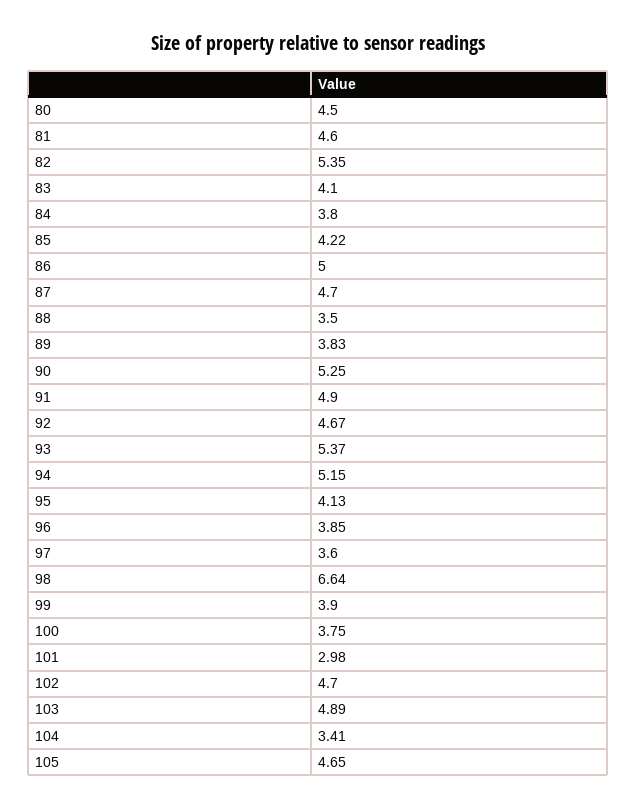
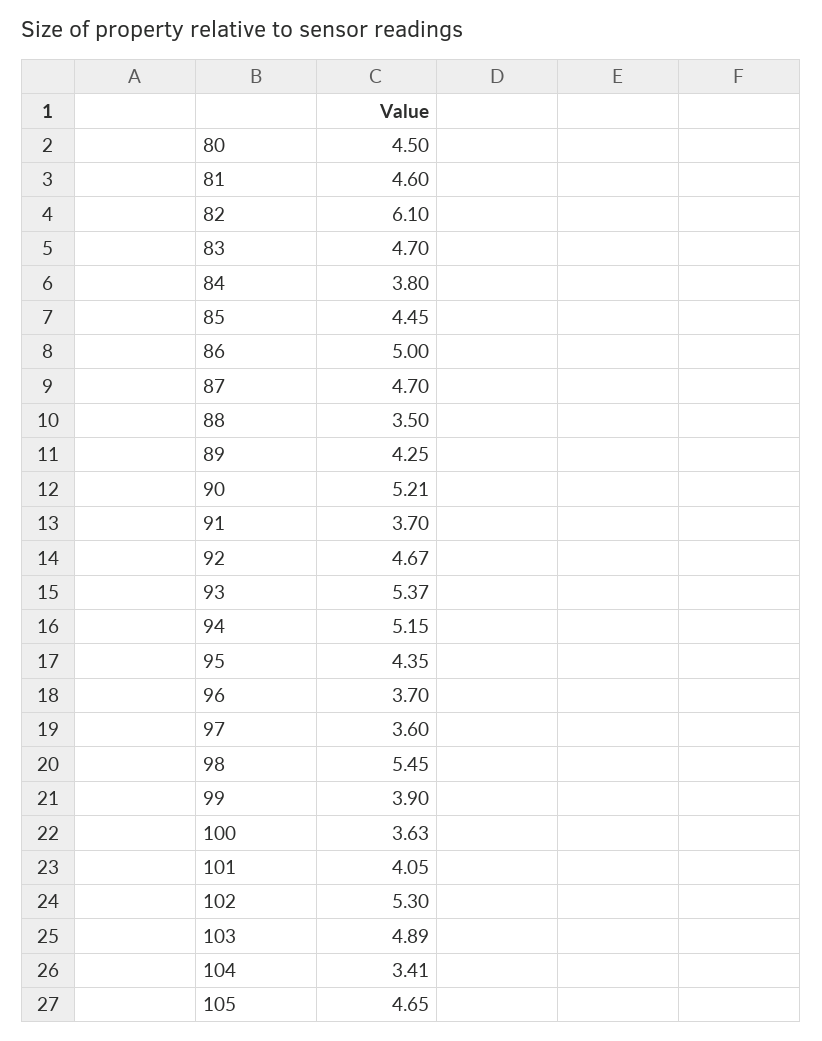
  {
    "80": 4.5,
    "81": 4.6,
-   "82": 5.35,
+   "82": 6.1,
-   "83": 4.1,
+   "83": 4.7,
    "84": 3.8,
-   "85": 4.22,
+   "85": 4.45,
    "86": 5,
    "87": 4.7,
    "88": 3.5,
-   "89": 3.83,
+   "89": 4.25,
-   "90": 5.25,
+   "90": 5.21,
-   "91": 4.9,
+   "91": 3.7,
    "92": 4.67,
    "93": 5.37,
    "94": 5.15,
-   "95": 4.13,
+   "95": 4.35,
-   "96": 3.85,
+   "96": 3.7,
    "97": 3.6,
-   "98": 6.64,
+   "98": 5.45,
    "99": 3.9,
-   "100": 3.75,
+   "100": 3.63,
-   "101": 2.98,
+   "101": 4.05,
-   "102": 4.7,
+   "102": 5.3,
    "103": 4.89,
    "104": 3.41,
    "105": 4.65
  }

